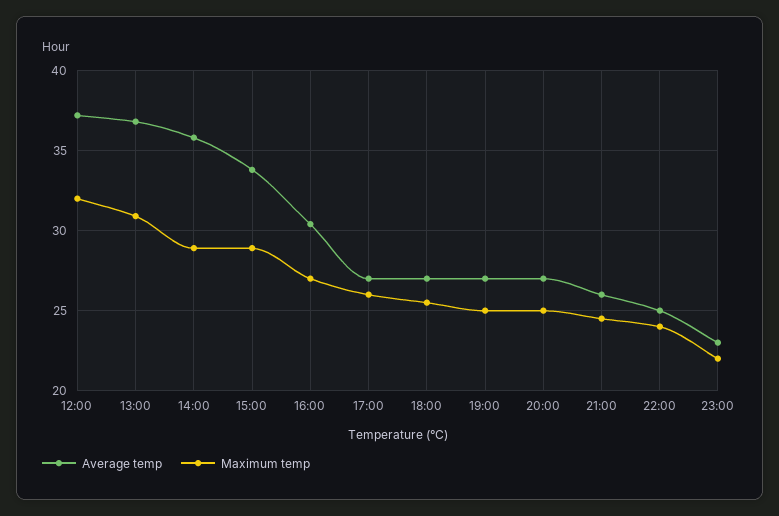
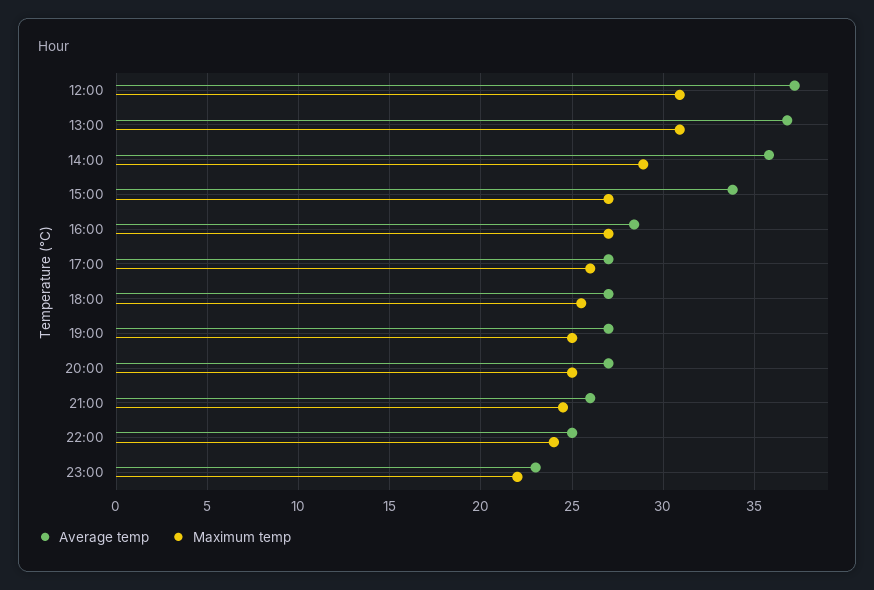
  {
    "Average temp": {
      "12:00": 37,
      "13:00": 37,
      "14:00": 36,
      "15:00": 34,
-     "16:00": 30.5,
+     "16:00": 28.5,
      "17:00": 27,
      "18:00": 27,
      "19:00": 27,
      "20:00": 27,
      "21:00": 26,
      "22:00": 25,
      "23:00": 23
    },
    "Maximum temp": {
-     "12:00": 32,
+     "12:00": 31,
      "13:00": 31,
      "14:00": 29,
-     "15:00": 29,
+     "15:00": 27,
      "16:00": 27,
      "17:00": 26,
      "18:00": 25.5,
      "19:00": 25,
      "20:00": 25,
      "21:00": 24.5,
      "22:00": 24,
      "23:00": 22
    }
  }

